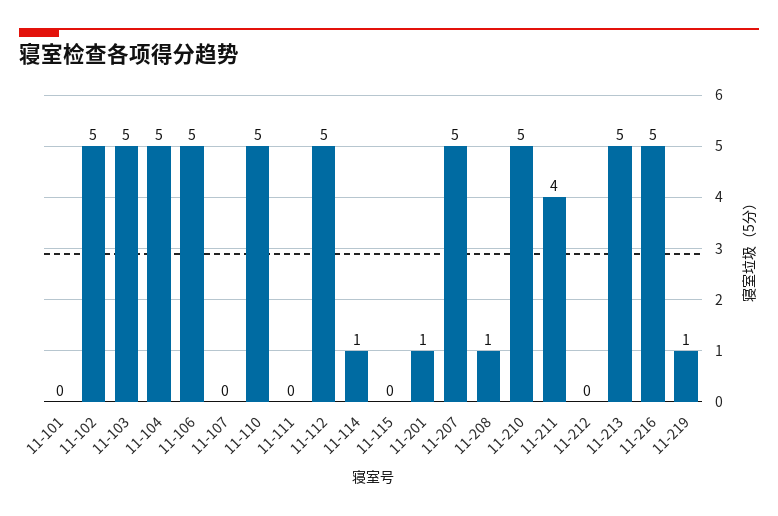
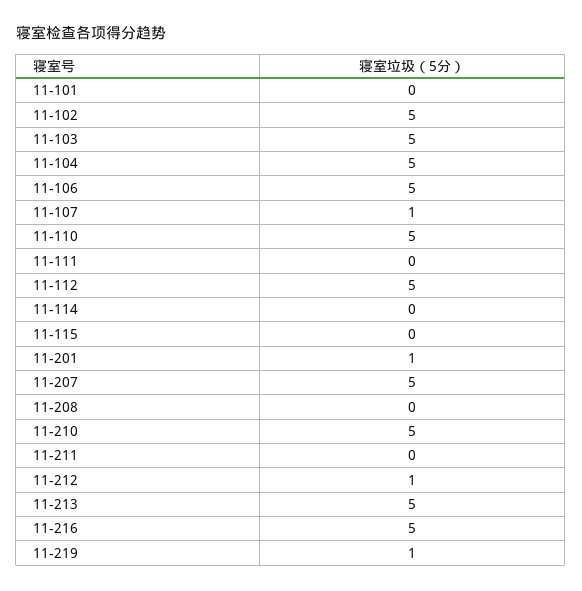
  {
    "11-101": 0,
    "11-102": 5,
    "11-103": 5,
    "11-104": 5,
    "11-106": 5,
-   "11-107": 0,
+   "11-107": 1,
    "11-110": 5,
    "11-111": 0,
    "11-112": 5,
-   "11-114": 1,
+   "11-114": 0,
    "11-115": 0,
    "11-201": 1,
    "11-207": 5,
-   "11-208": 1,
+   "11-208": 0,
    "11-210": 5,
-   "11-211": 4,
+   "11-211": 0,
-   "11-212": 0,
+   "11-212": 1,
    "11-213": 5,
    "11-216": 5,
    "11-219": 1
  }

